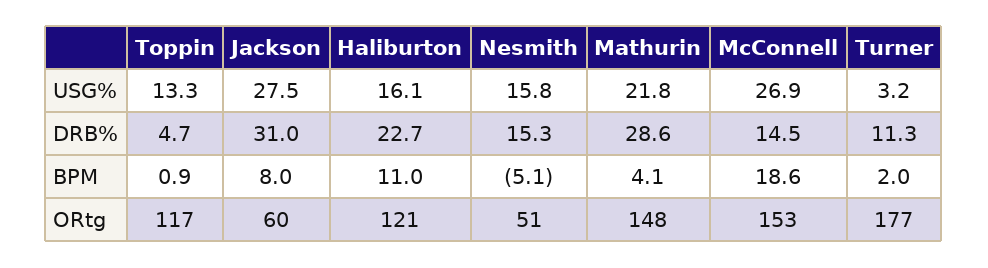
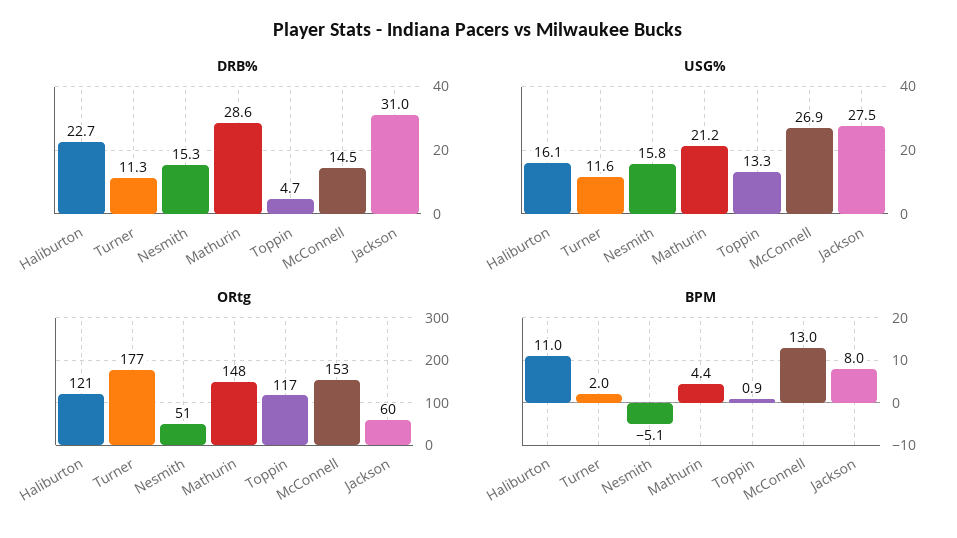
  {
    "USG%": {
      "Toppin": 13.3,
      "Jackson": 27.5,
      "Haliburton": 16.1,
      "Nesmith": 15.8,
-     "Mathurin": 21.8,
+     "Mathurin": 21.2,
      "McConnell": 26.9,
-     "Turner": 3.2
+     "Turner": 11.6
    },
    "DRB%": {
      "Toppin": 4.7,
      "Jackson": 31,
      "Haliburton": 22.7,
      "Nesmith": 15.3,
      "Mathurin": 28.6,
      "McConnell": 14.5,
      "Turner": 11.3
    },
    "BPM": {
      "Toppin": 0.9,
      "Jackson": 8,
      "Haliburton": 11,
      "Nesmith": -5.1,
-     "Mathurin": 4.1,
+     "Mathurin": 4.4,
-     "McConnell": 18.6,
+     "McConnell": 13,
      "Turner": 2
    },
    "ORtg": {
      "Toppin": 117,
      "Jackson": 60,
      "Haliburton": 121,
      "Nesmith": 51,
      "Mathurin": 148,
      "McConnell": 153,
      "Turner": 177
    }
  }

